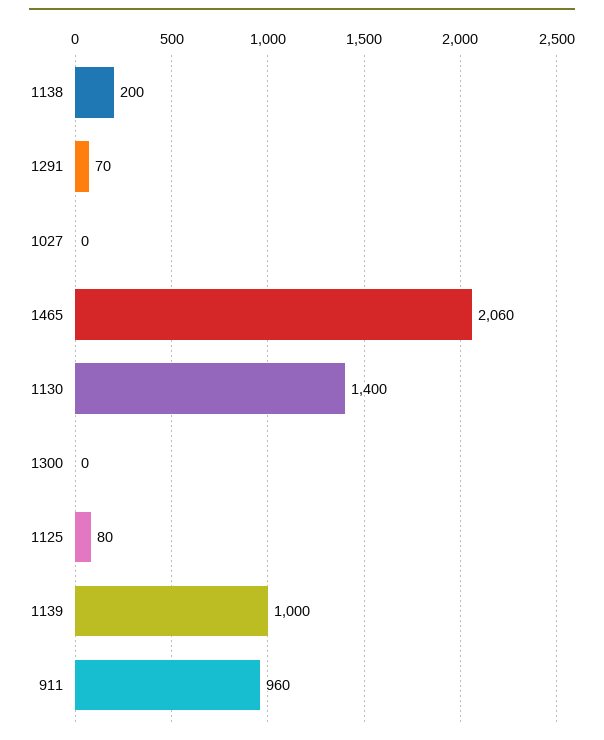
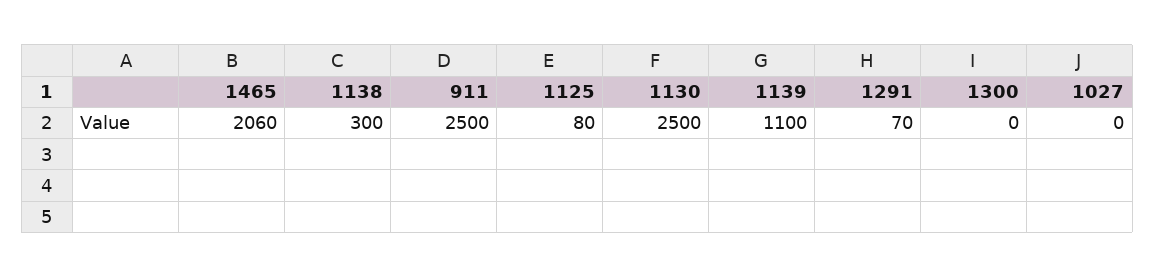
  {
-   "1138": 200,
+   "1138": 300,
    "1291": 70,
    "1027": 0,
    "1465": 2060,
-   "1130": 1400,
+   "1130": 2500,
    "1300": 0,
    "1125": 80,
-   "1139": 1000,
+   "1139": 1100,
-   "911": 960
+   "911": 2500
  }

